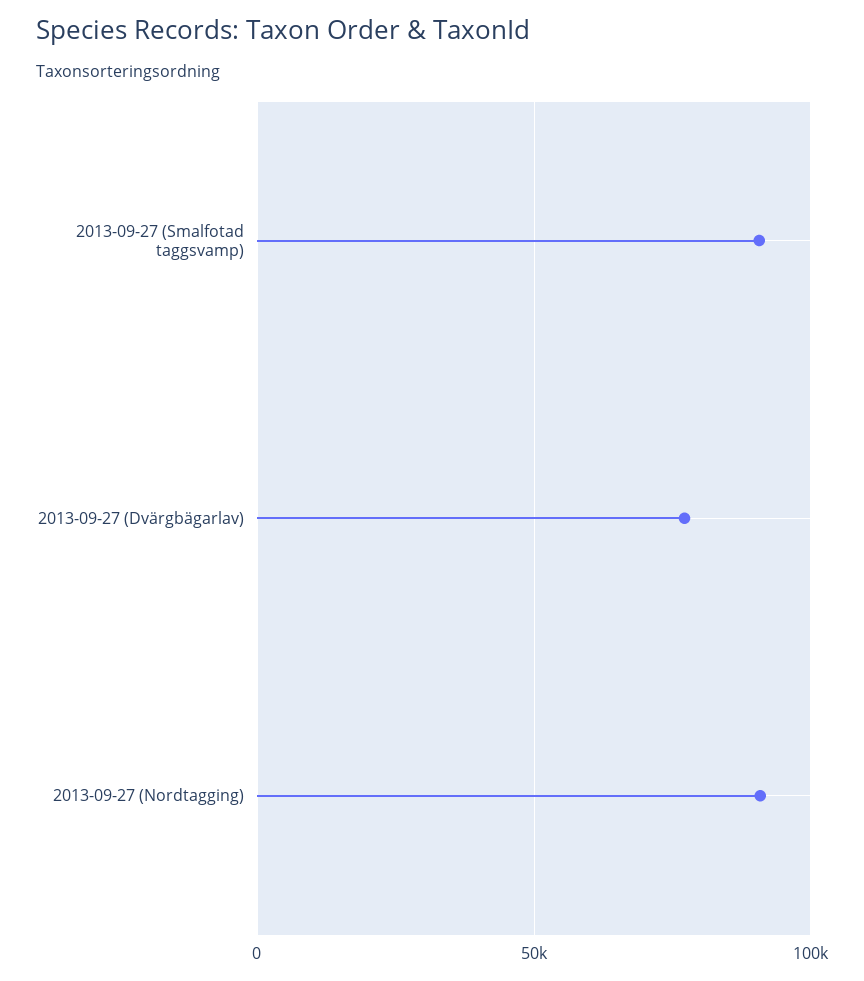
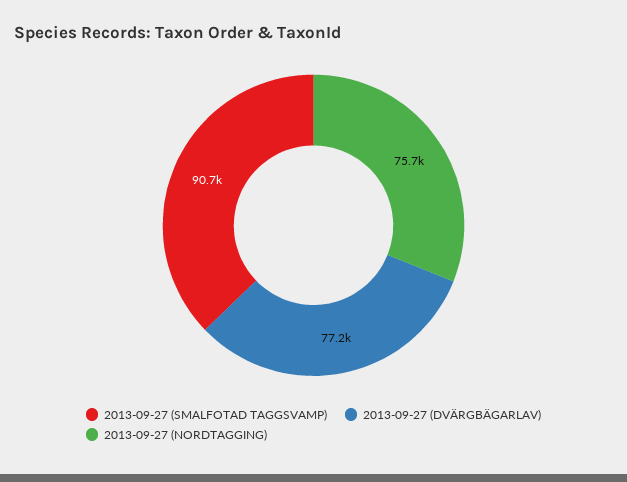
  {
    "2013-09-27 (Smalfotad taggsvamp)": 90700,
    "2013-09-27 (Dvärgbägarlav)": 77200,
-   "2013-09-27 (Nordtagging)": 90000
+   "2013-09-27 (Nordtagging)": 75700
  }

